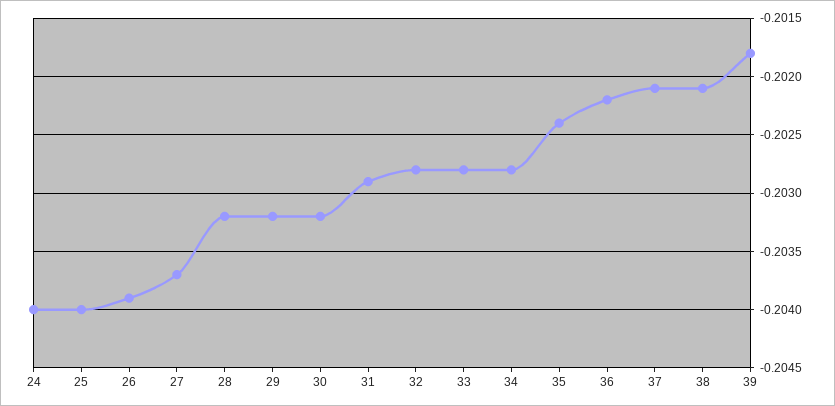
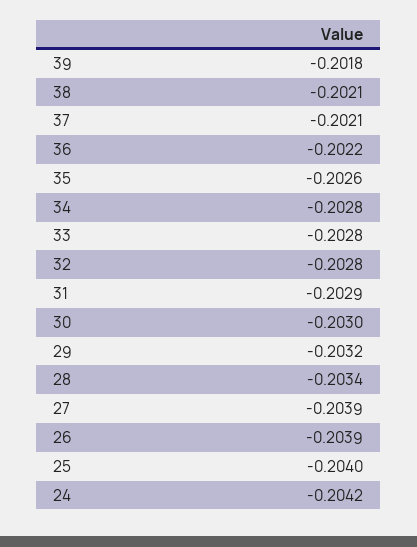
  {
-   "24": -0.204,
+   "24": -0.2042,
    "25": -0.204,
    "26": -0.2039,
-   "27": -0.2037,
+   "27": -0.2039,
-   "28": -0.2032,
+   "28": -0.2034,
    "29": -0.2032,
-   "30": -0.2032,
+   "30": -0.203,
    "31": -0.2029,
    "32": -0.2028,
    "33": -0.2028,
    "34": -0.2028,
-   "35": -0.2024,
+   "35": -0.2026,
    "36": -0.2022,
    "37": -0.2021,
    "38": -0.2021,
    "39": -0.2018
  }

